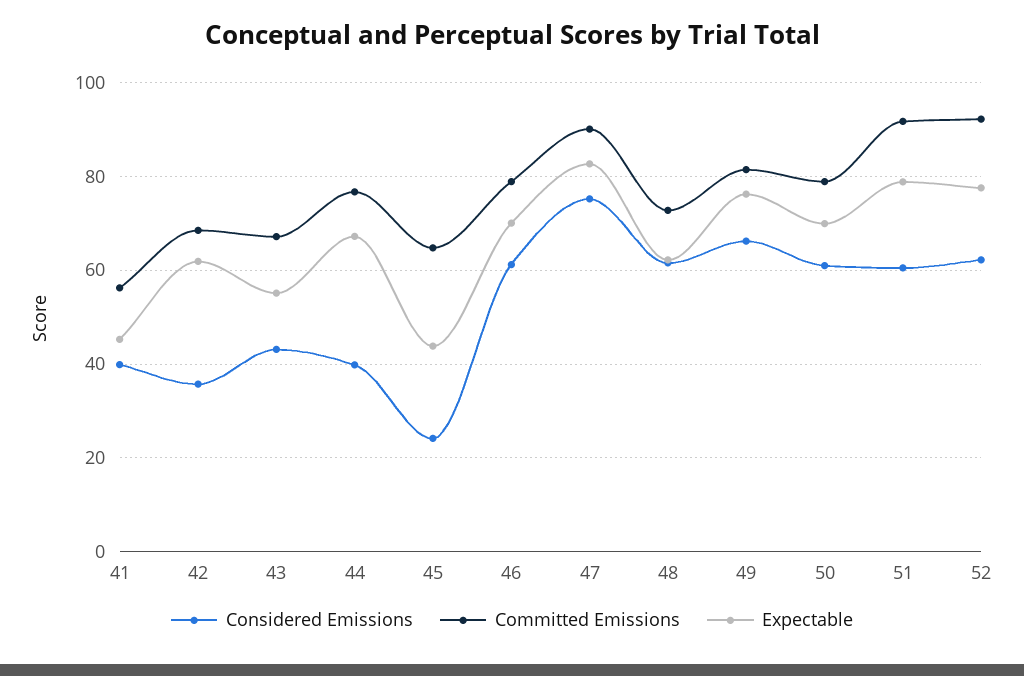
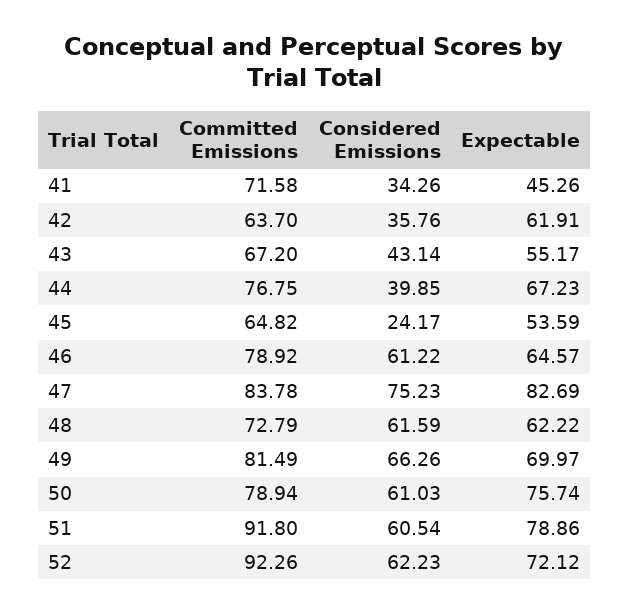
  {
    "Considered Emissions": {
-     "41": 40,
+     "41": 34.26,
      "42": 35.76,
      "43": 43.14,
      "44": 39.85,
      "45": 24.17,
      "46": 61.22,
      "47": 75.23,
      "48": 61.59,
      "49": 66.26,
      "50": 61.03,
      "51": 60.54,
      "52": 62.23
    },
    "Committed Emissions": {
-     "41": 56,
+     "41": 71.58,
-     "42": 68,
+     "42": 63.7,
      "43": 67.2,
      "44": 76.75,
      "45": 64.82,
      "46": 78.92,
-     "47": 90,
+     "47": 83.78,
      "48": 72.79,
      "49": 81.49,
      "50": 78.94,
      "51": 91.8,
      "52": 92.26
    },
    "Expectable": {
      "41": 45.26,
      "42": 61.91,
      "43": 55.17,
      "44": 67.23,
-     "45": 44,
+     "45": 53.59,
-     "46": 70,
+     "46": 64.57,
      "47": 82.69,
      "48": 62.22,
-     "49": 76,
+     "49": 69.97,
-     "50": 70,
+     "50": 75.74,
      "51": 78.86,
-     "52": 78
+     "52": 72.12
    }
  }

